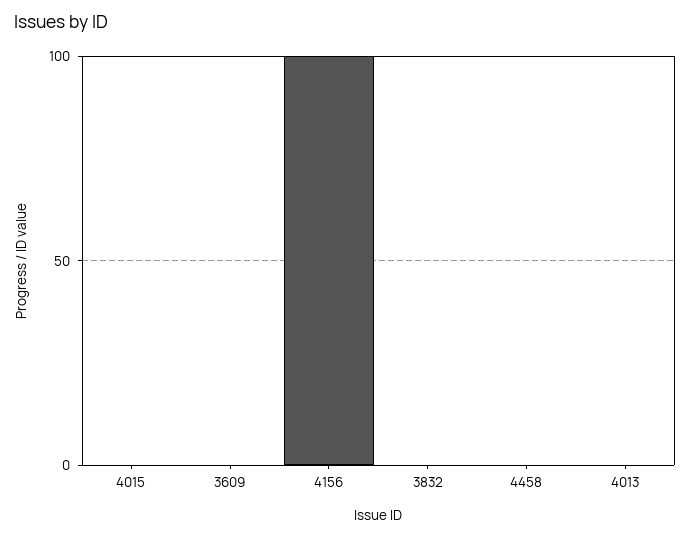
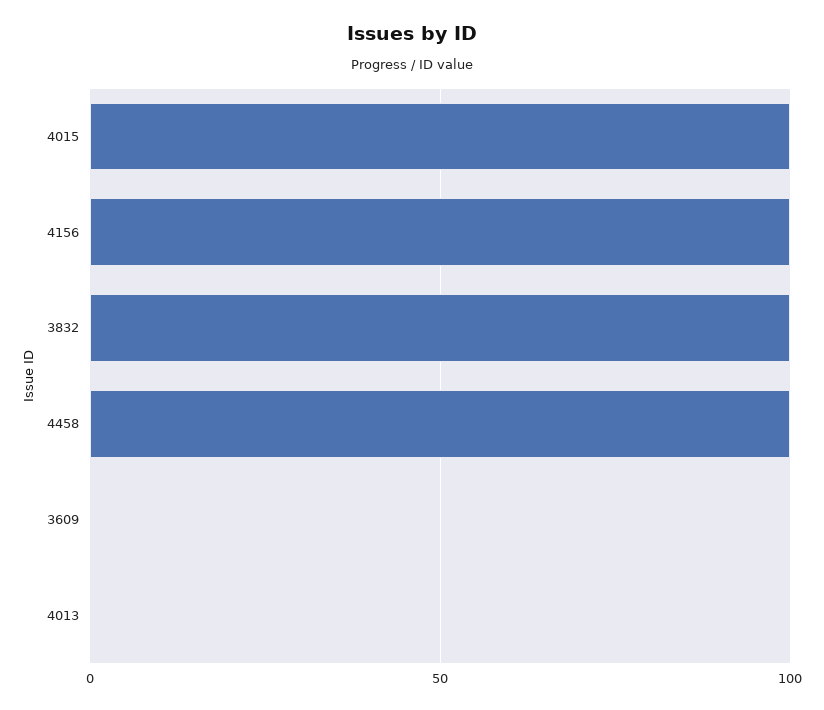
  {
-   "4015": 0,
+   "4015": 100,
    "3609": 0,
    "4156": 100,
-   "3832": 0,
+   "3832": 100,
-   "4458": 0,
+   "4458": 100,
    "4013": 0
  }

